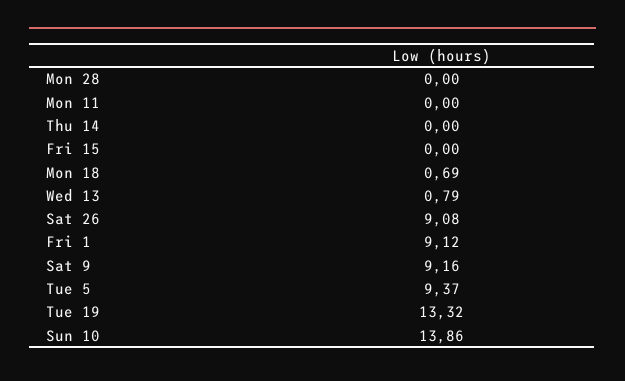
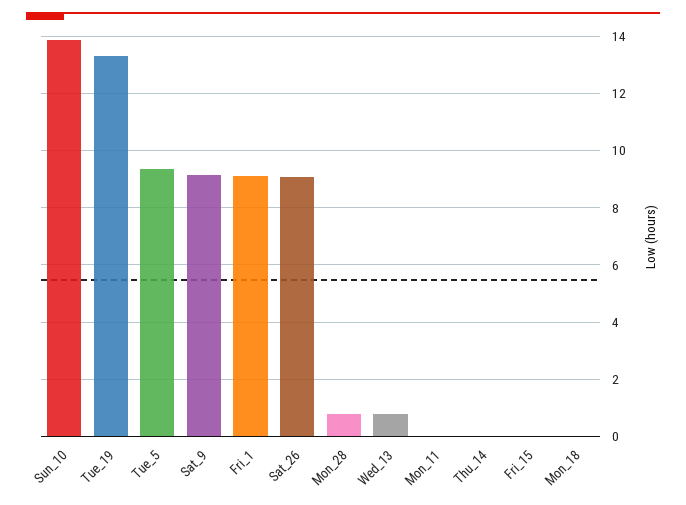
  {
-   "Mon 28": 0,
+   "Mon 28": 0.75,
    "Mon 11": 0,
    "Thu 14": 0,
    "Fri 15": 0,
-   "Mon 18": 0.69,
+   "Mon 18": 0,
    "Wed 13": 0.79,
    "Sat 26": 9.08,
    "Fri 1": 9.12,
    "Sat 9": 9.16,
    "Tue 5": 9.37,
    "Tue 19": 13.32,
    "Sun 10": 13.86
  }

